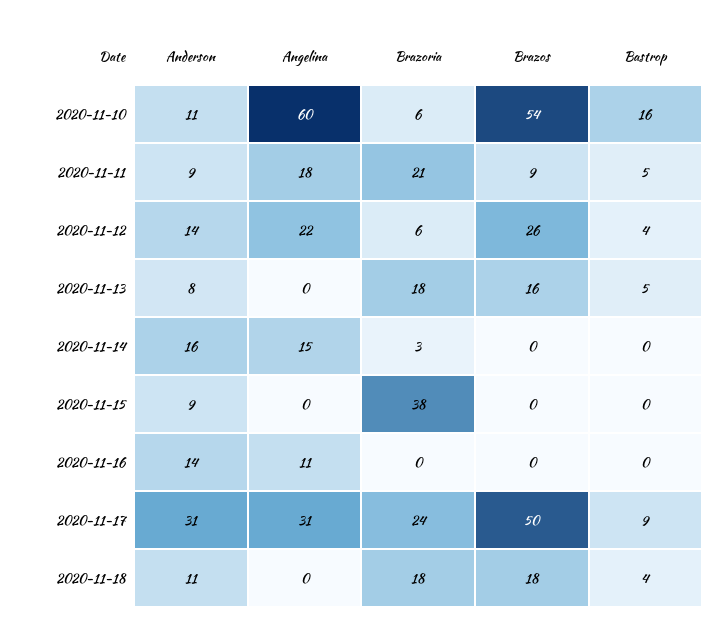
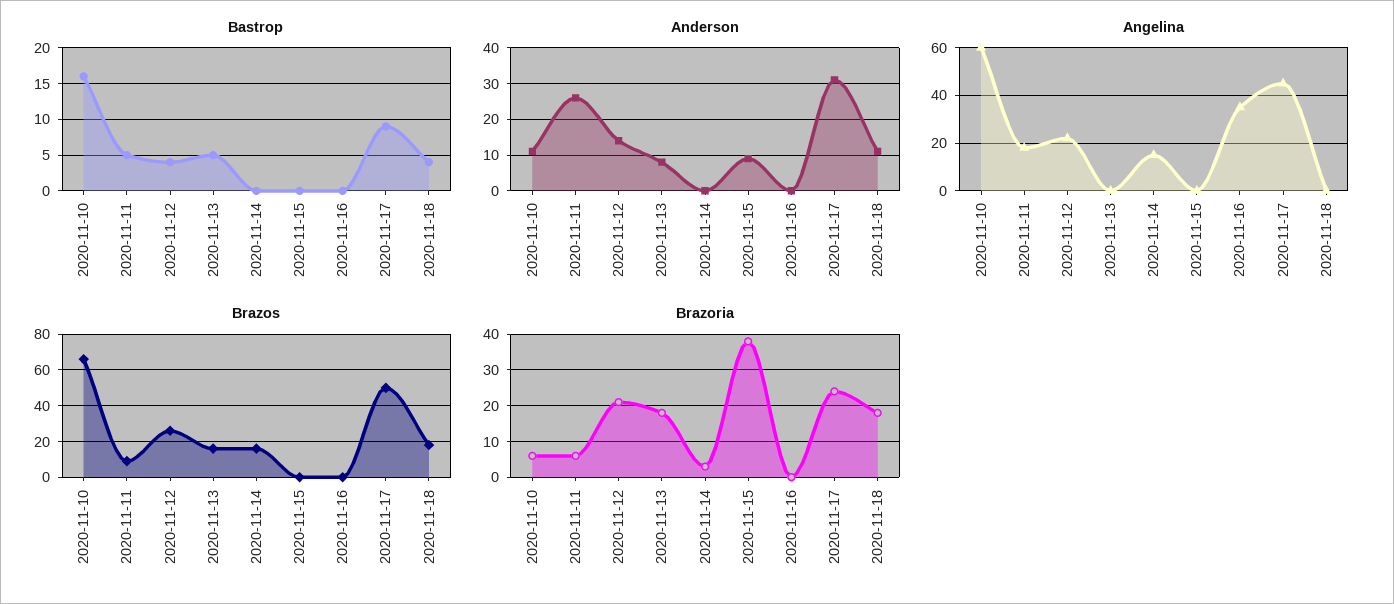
  {
    "Anderson": {
      "2020-11-10": 11,
-     "2020-11-11": 9,
+     "2020-11-11": 25,
      "2020-11-12": 14,
      "2020-11-13": 8,
-     "2020-11-14": 16,
+     "2020-11-14": 0,
      "2020-11-15": 9,
-     "2020-11-16": 14,
+     "2020-11-16": 0,
      "2020-11-17": 31,
      "2020-11-18": 11
    },
    "Angelina": {
      "2020-11-10": 60,
      "2020-11-11": 18,
      "2020-11-12": 22,
      "2020-11-13": 0,
      "2020-11-14": 15,
      "2020-11-15": 0,
-     "2020-11-16": 11,
+     "2020-11-16": 35,
-     "2020-11-17": 31,
+     "2020-11-17": 45,
      "2020-11-18": 0
    },
    "Brazoria": {
      "2020-11-10": 6,
-     "2020-11-11": 21,
+     "2020-11-11": 5,
-     "2020-11-12": 6,
+     "2020-11-12": 20,
      "2020-11-13": 18,
      "2020-11-14": 3,
      "2020-11-15": 38,
      "2020-11-16": 0,
      "2020-11-17": 24,
      "2020-11-18": 18
    },
    "Brazos": {
-     "2020-11-10": 54,
+     "2020-11-10": 65,
      "2020-11-11": 9,
      "2020-11-12": 26,
      "2020-11-13": 16,
-     "2020-11-14": 0,
+     "2020-11-14": 15,
      "2020-11-15": 0,
      "2020-11-16": 0,
      "2020-11-17": 50,
      "2020-11-18": 18
    },
    "Bastrop": {
      "2020-11-10": 16,
      "2020-11-11": 5,
      "2020-11-12": 4,
      "2020-11-13": 5,
      "2020-11-14": 0,
      "2020-11-15": 0,
      "2020-11-16": 0,
      "2020-11-17": 9,
      "2020-11-18": 4
    }
  }

